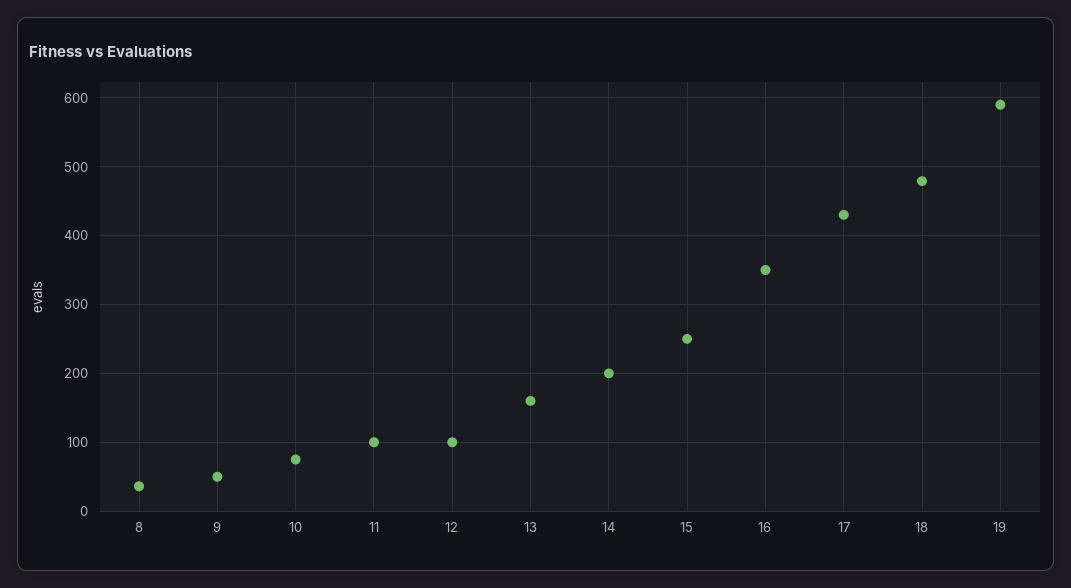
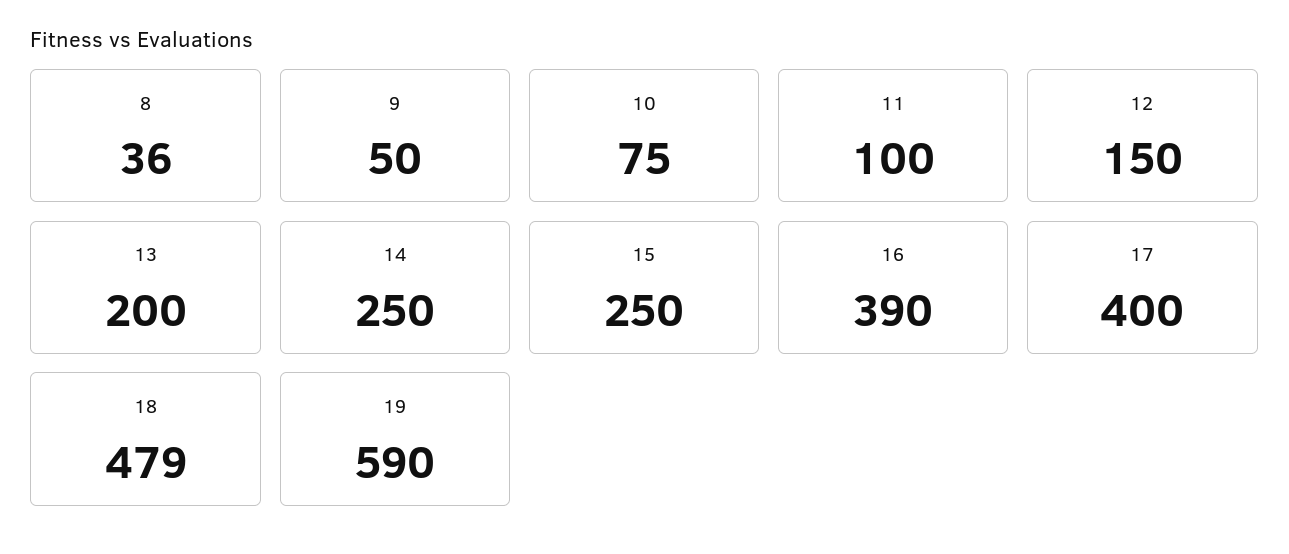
  {
    "8": 36,
    "9": 50,
    "10": 75,
    "11": 100,
-   "12": 100,
+   "12": 150,
-   "13": 160,
+   "13": 200,
-   "14": 200,
+   "14": 250,
    "15": 250,
-   "16": 350,
+   "16": 390,
-   "17": 430,
+   "17": 400,
    "18": 479,
    "19": 590
  }

